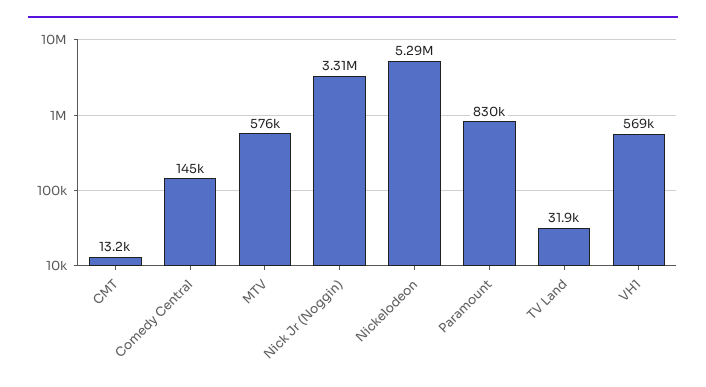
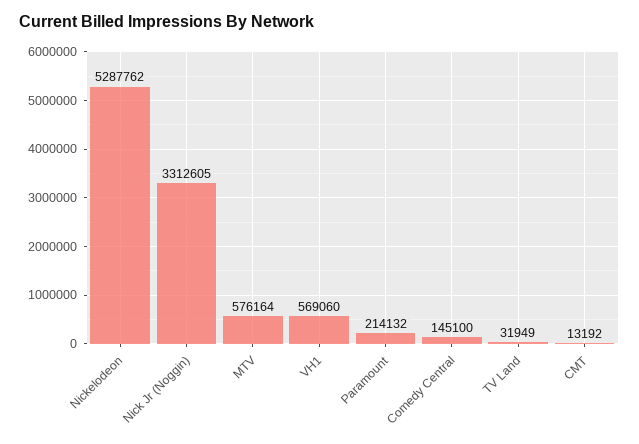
  {
    "CMT": 13192,
    "Comedy Central": 145100,
    "MTV": 576164,
    "Nick Jr (Noggin)": 3312605,
    "Nickelodeon": 5287762,
-   "Paramount": 830000,
+   "Paramount": 214132,
    "TV Land": 31949,
    "VH1": 569060
  }

